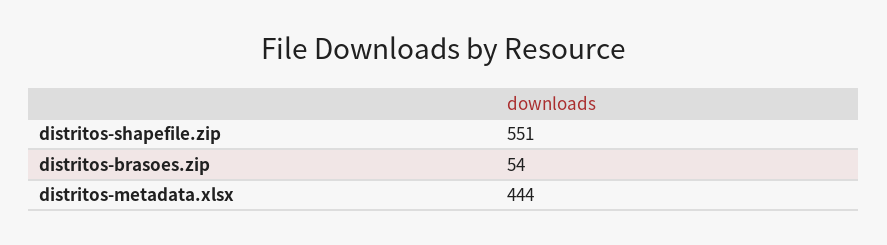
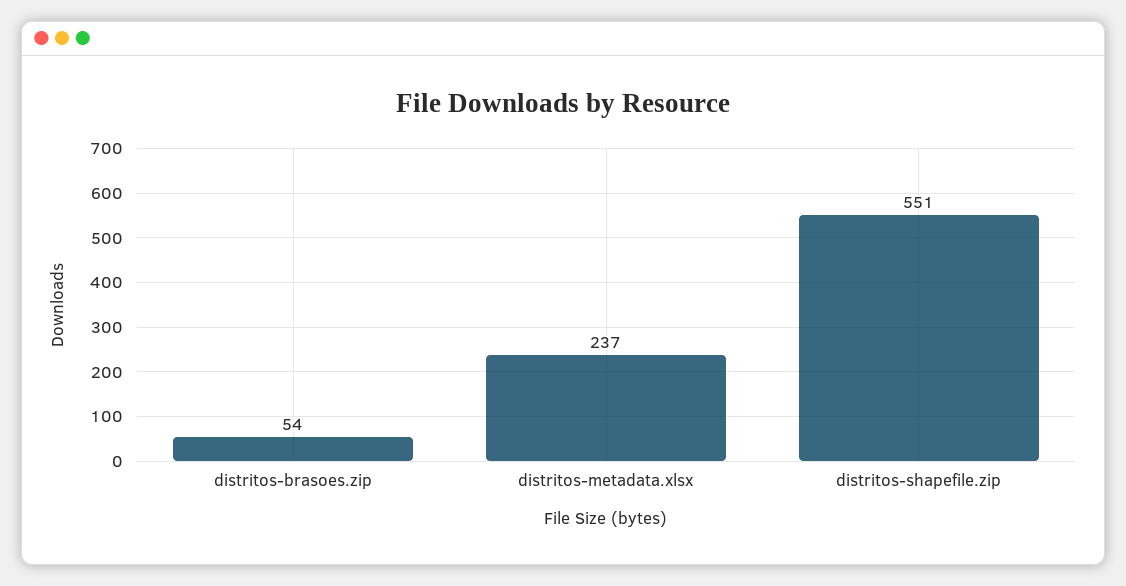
  {
    "distritos-shapefile.zip": 551,
    "distritos-brasoes.zip": 54,
-   "distritos-metadata.xlsx": 444
+   "distritos-metadata.xlsx": 237
  }

